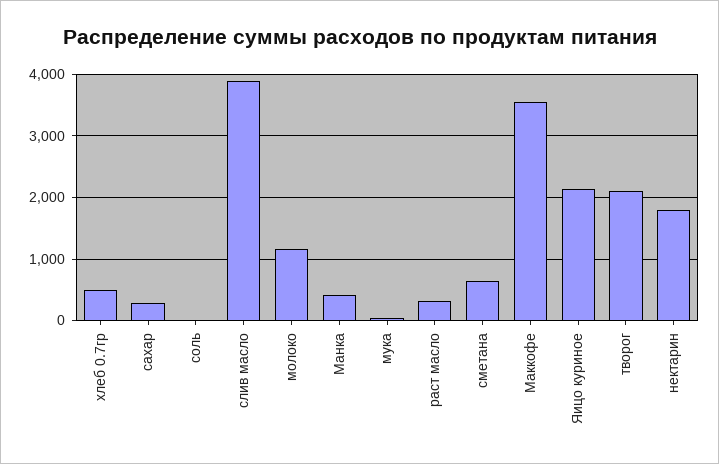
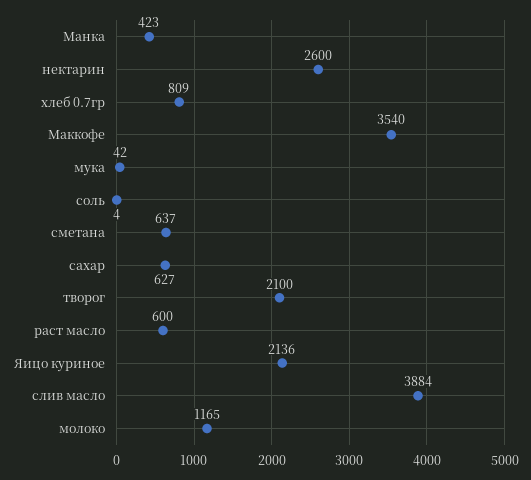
  {
-   "хлеб 0.7гр": 500,
+   "хлеб 0.7гр": 809,
-   "сахар": 300,
+   "сахар": 627,
    "соль": 4,
    "слив масло": 3884,
    "молоко": 1165,
    "Манка": 423,
    "мука": 42,
-   "раст масло": 300,
+   "раст масло": 600,
    "сметана": 637,
    "Маккофе": 3540,
    "Яицо куриное": 2136,
    "творог": 2100,
-   "нектарин": 1800
+   "нектарин": 2600
  }

